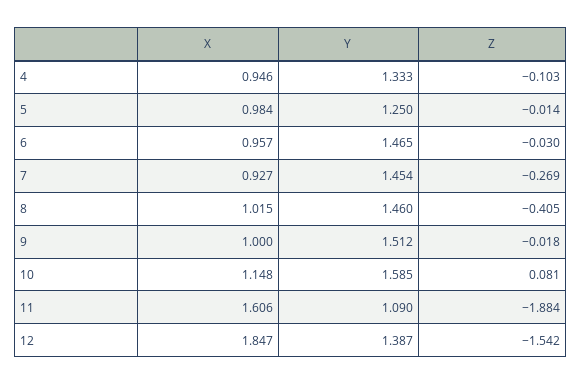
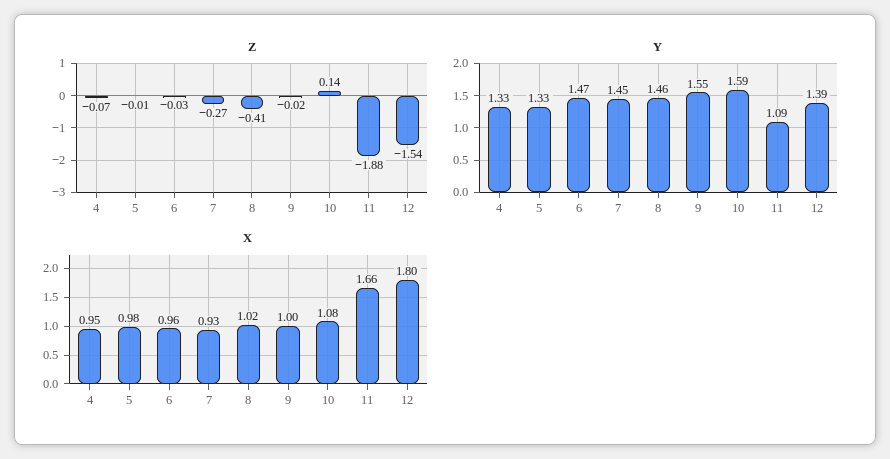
  {
    "X": {
      "4": 0.946,
      "5": 0.984,
      "6": 0.957,
      "7": 0.927,
      "8": 1.015,
      "9": 1,
-     "10": 1.148,
+     "10": 1.08,
-     "11": 1.606,
+     "11": 1.66,
-     "12": 1.847
+     "12": 1.8
    },
    "Y": {
      "4": 1.333,
-     "5": 1.25,
+     "5": 1.33,
      "6": 1.465,
      "7": 1.454,
      "8": 1.46,
-     "9": 1.512,
+     "9": 1.55,
      "10": 1.585,
      "11": 1.09,
      "12": 1.387
    },
    "Z": {
-     "4": -0.103,
+     "4": -0.07,
      "5": -0.014,
      "6": -0.03,
      "7": -0.269,
      "8": -0.405,
      "9": -0.018,
-     "10": 0.081,
+     "10": 0.14,
      "11": -1.884,
      "12": -1.542
    }
  }

